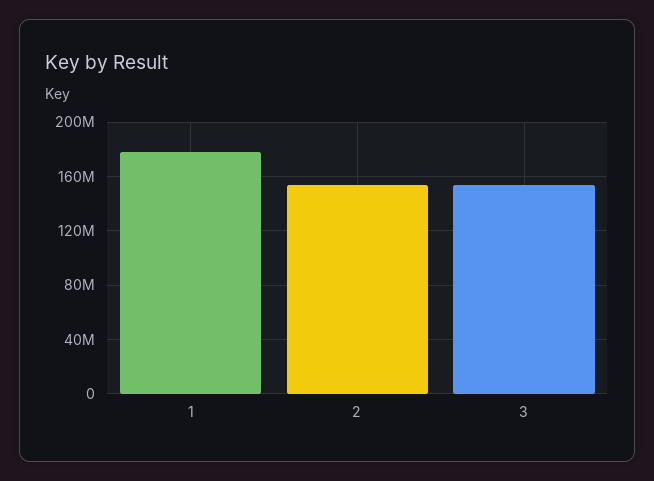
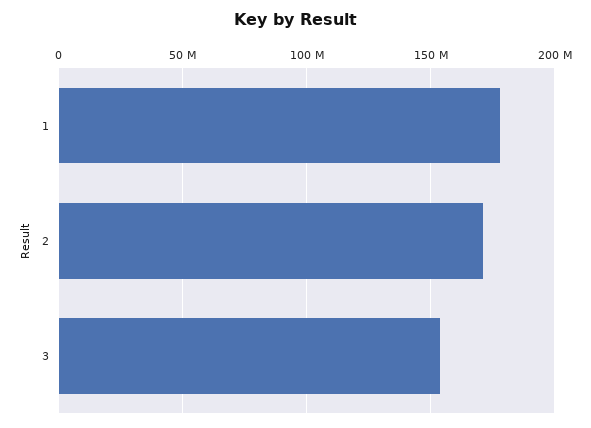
  {
    "1": 180000000,
-   "2": 155000000,
+   "2": 170000000,
    "3": 155000000
  }

